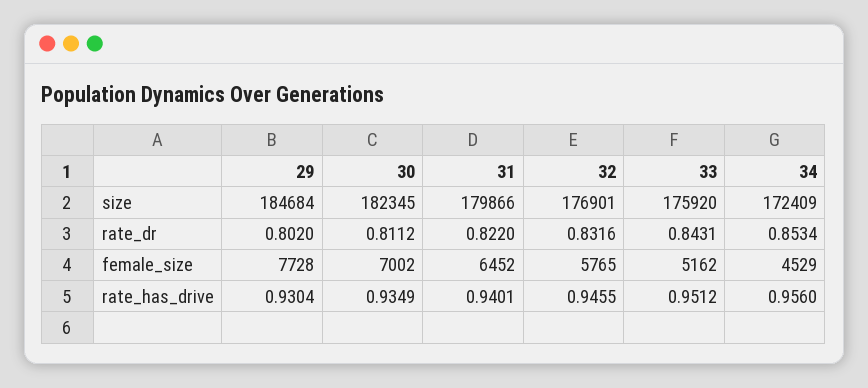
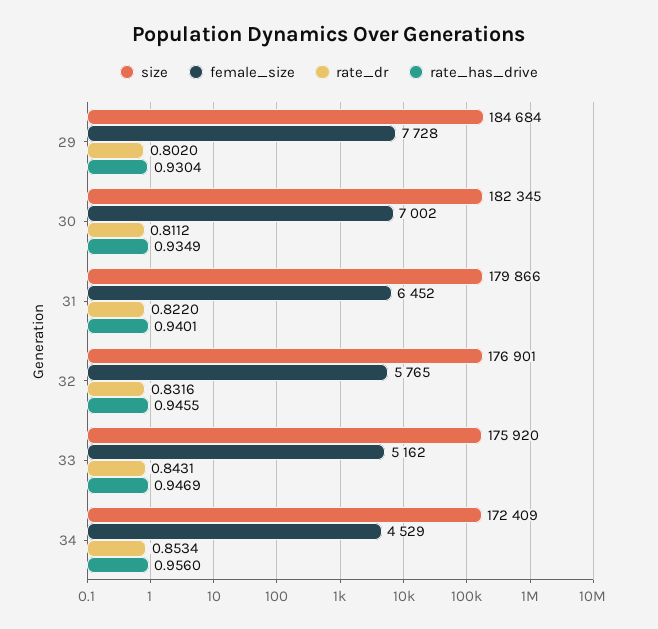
  {
    "size": {
      "29": 184684,
      "30": 182345,
      "31": 179866,
      "32": 176901,
      "33": 175920,
      "34": 172409
    },
    "rate_dr": {
      "29": 0.802,
      "30": 0.8112,
      "31": 0.822,
      "32": 0.8316,
      "33": 0.8431,
      "34": 0.8534
    },
    "female_size": {
      "29": 7728,
      "30": 7002,
      "31": 6452,
      "32": 5765,
      "33": 5162,
      "34": 4529
    },
    "rate_has_drive": {
      "29": 0.9304,
      "30": 0.9349,
      "31": 0.9401,
      "32": 0.9455,
-     "33": 0.9512,
+     "33": 0.9469,
      "34": 0.956
    }
  }

